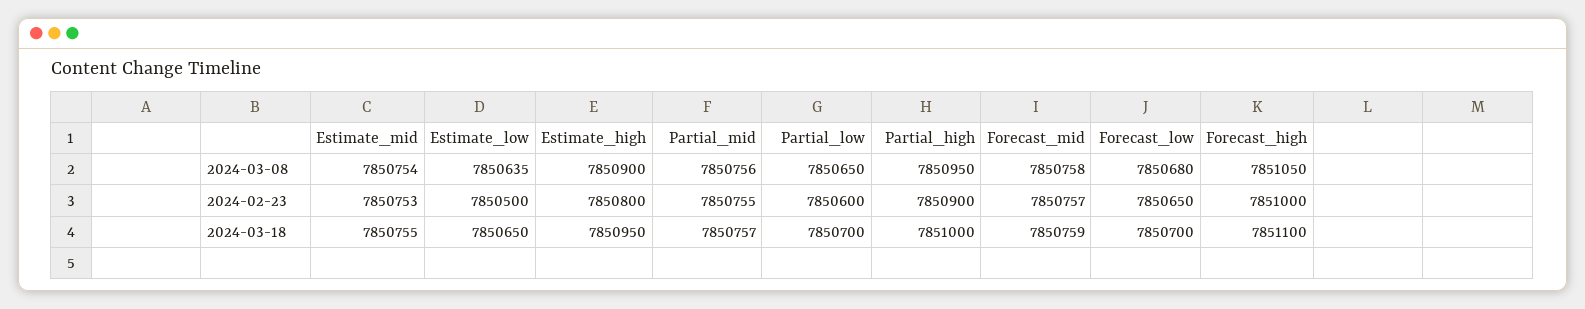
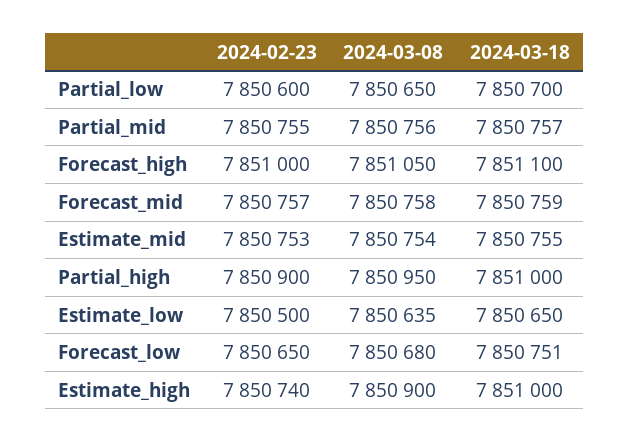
  {
    "Estimate_mid": {
      "2024-03-08": 7850754,
      "2024-02-23": 7850753,
      "2024-03-18": 7850755
    },
    "Estimate_low": {
      "2024-03-08": 7850635,
      "2024-02-23": 7850500,
      "2024-03-18": 7850650
    },
    "Estimate_high": {
      "2024-03-08": 7850900,
-     "2024-02-23": 7850800,
+     "2024-02-23": 7850740,
-     "2024-03-18": 7850950
+     "2024-03-18": 7851000
    },
    "Partial_mid": {
      "2024-03-08": 7850756,
      "2024-02-23": 7850755,
      "2024-03-18": 7850757
    },
    "Partial_low": {
      "2024-03-08": 7850650,
      "2024-02-23": 7850600,
      "2024-03-18": 7850700
    },
    "Partial_high": {
      "2024-03-08": 7850950,
      "2024-02-23": 7850900,
      "2024-03-18": 7851000
    },
    "Forecast_mid": {
      "2024-03-08": 7850758,
      "2024-02-23": 7850757,
      "2024-03-18": 7850759
    },
    "Forecast_low": {
      "2024-03-08": 7850680,
      "2024-02-23": 7850650,
-     "2024-03-18": 7850700
+     "2024-03-18": 7850751
    },
    "Forecast_high": {
      "2024-03-08": 7851050,
      "2024-02-23": 7851000,
      "2024-03-18": 7851100
    }
  }

